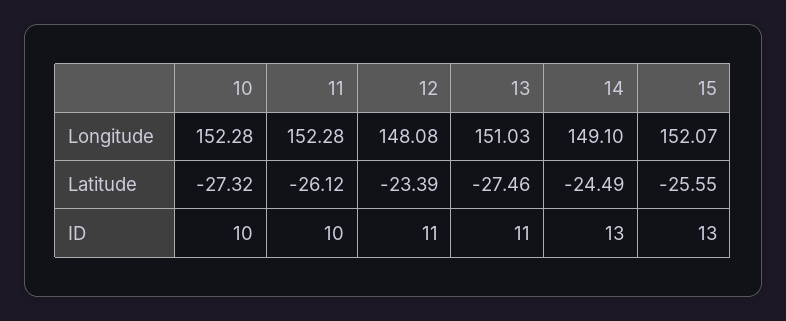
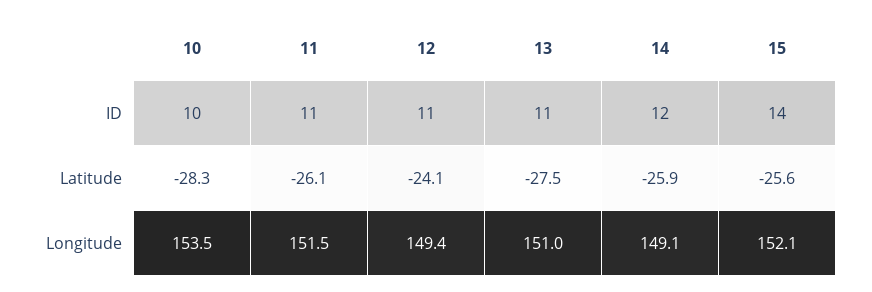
  {
    "10": {
-     "Longitude": 152.28,
+     "Longitude": 153.5,
-     "Latitude": -27.32,
+     "Latitude": -28.3,
      "ID": 10
    },
    "11": {
-     "Longitude": 152.28,
+     "Longitude": 151.5,
      "Latitude": -26.12,
-     "ID": 10
+     "ID": 11
    },
    "12": {
-     "Longitude": 148.08,
+     "Longitude": 149.4,
-     "Latitude": -23.39,
+     "Latitude": -24.1,
      "ID": 11
    },
    "13": {
      "Longitude": 151.03,
      "Latitude": -27.46,
      "ID": 11
    },
    "14": {
      "Longitude": 149.1,
-     "Latitude": -24.49,
+     "Latitude": -25.9,
-     "ID": 13
+     "ID": 12
    },
    "15": {
      "Longitude": 152.07,
      "Latitude": -25.55,
-     "ID": 13
+     "ID": 14
    }
  }

